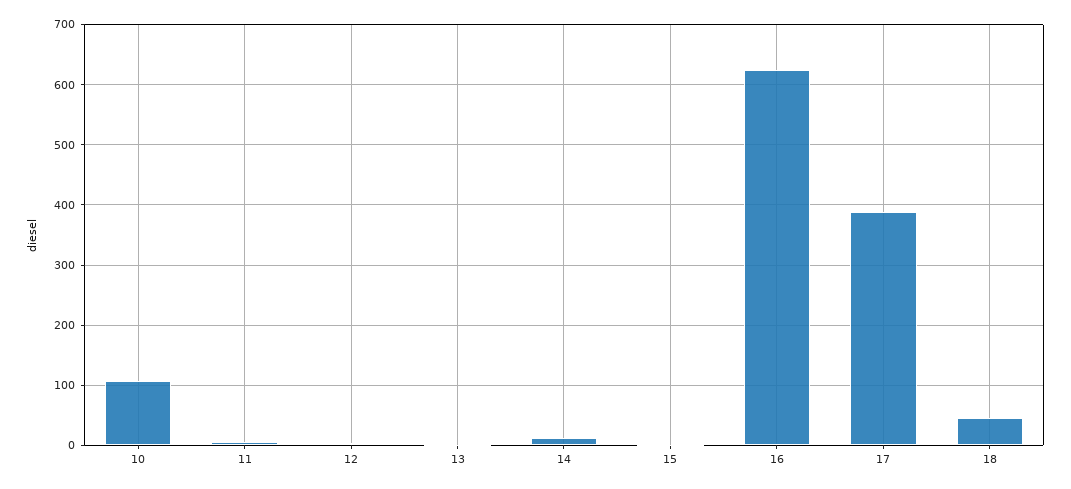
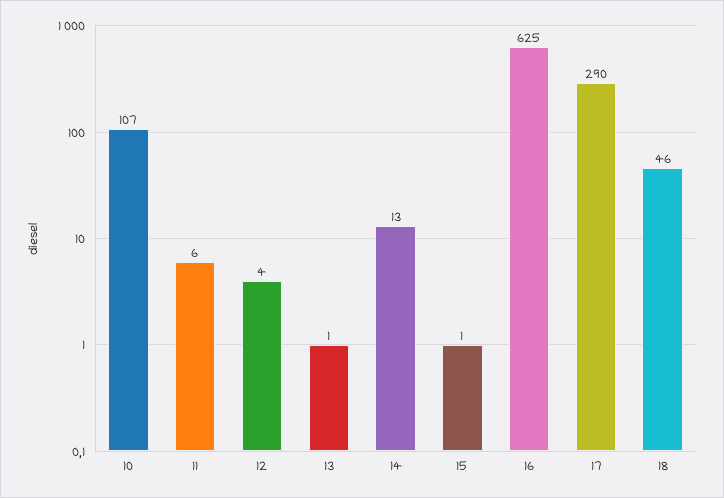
  {
    "10": 107,
    "11": 6,
    "12": 4,
    "13": 1,
    "14": 13,
    "15": 1,
    "16": 625,
-   "17": 390,
+   "17": 290,
    "18": 46
  }

